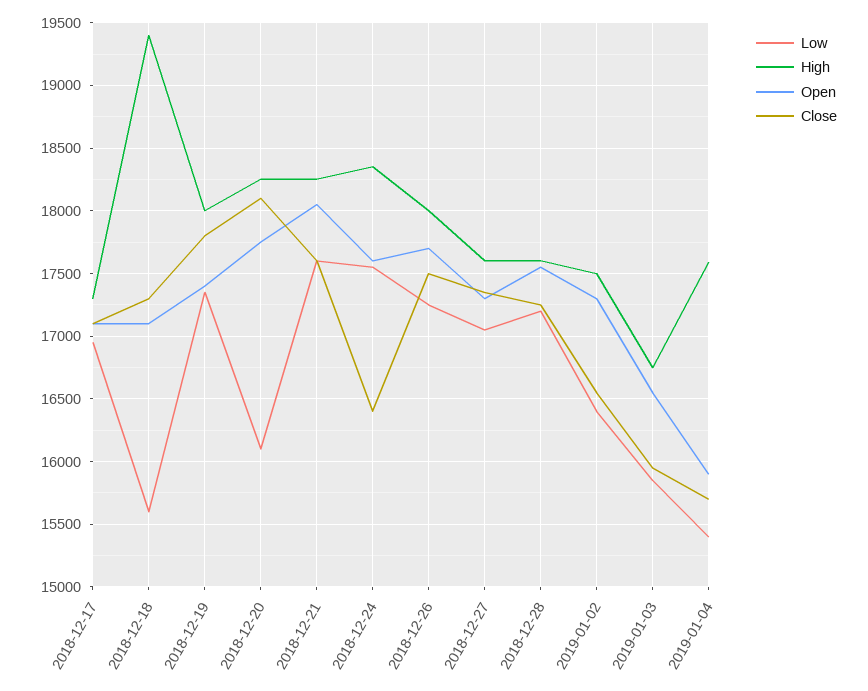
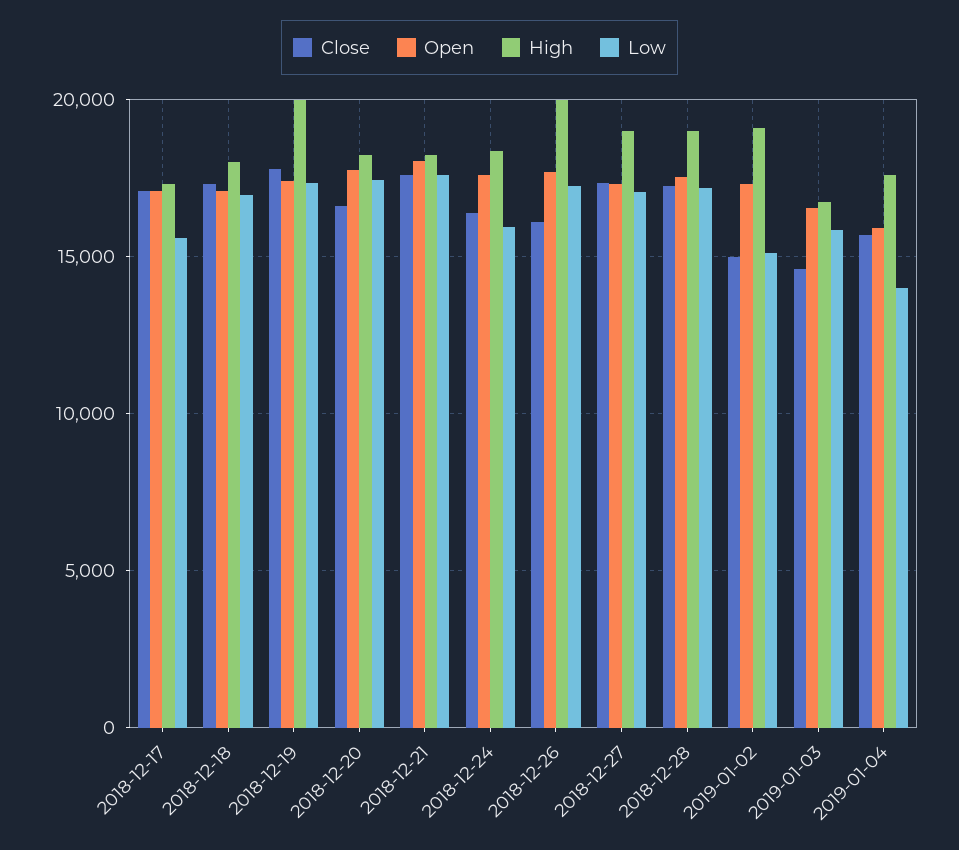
  {
    "Low": {
-     "2018-12-17": 16950,
+     "2018-12-17": 15500,
-     "2018-12-18": 15600,
+     "2018-12-18": 17000,
      "2018-12-19": 17350,
-     "2018-12-20": 16100,
+     "2018-12-20": 17500,
      "2018-12-21": 17600,
-     "2018-12-24": 17550,
+     "2018-12-24": 16000,
      "2018-12-26": 17250,
      "2018-12-27": 17050,
      "2018-12-28": 17200,
-     "2019-01-02": 16400,
+     "2019-01-02": 15000,
      "2019-01-03": 15850,
-     "2019-01-04": 15400
+     "2019-01-04": 14000
    },
    "High": {
      "2018-12-17": 17300,
-     "2018-12-18": 19400,
+     "2018-12-18": 18000,
-     "2018-12-19": 18000,
+     "2018-12-19": 20000,
      "2018-12-20": 18250,
      "2018-12-21": 18250,
      "2018-12-24": 18350,
-     "2018-12-26": 18000,
+     "2018-12-26": 20000,
-     "2018-12-27": 17600,
+     "2018-12-27": 19000,
-     "2018-12-28": 17600,
+     "2018-12-28": 19000,
-     "2019-01-02": 17500,
+     "2019-01-02": 19000,
      "2019-01-03": 16750,
      "2019-01-04": 17600
    },
    "Open": {
      "2018-12-17": 17100,
      "2018-12-18": 17100,
      "2018-12-19": 17400,
      "2018-12-20": 17750,
      "2018-12-21": 18050,
      "2018-12-24": 17600,
      "2018-12-26": 17700,
      "2018-12-27": 17300,
      "2018-12-28": 17550,
      "2019-01-02": 17300,
      "2019-01-03": 16550,
      "2019-01-04": 15900
    },
    "Close": {
      "2018-12-17": 17100,
      "2018-12-18": 17300,
      "2018-12-19": 17800,
-     "2018-12-20": 18100,
+     "2018-12-20": 16500,
      "2018-12-21": 17600,
      "2018-12-24": 16400,
-     "2018-12-26": 17500,
+     "2018-12-26": 16000,
      "2018-12-27": 17350,
      "2018-12-28": 17250,
-     "2019-01-02": 16550,
+     "2019-01-02": 15000,
-     "2019-01-03": 15950,
+     "2019-01-03": 14500,
      "2019-01-04": 15700
    }
  }

